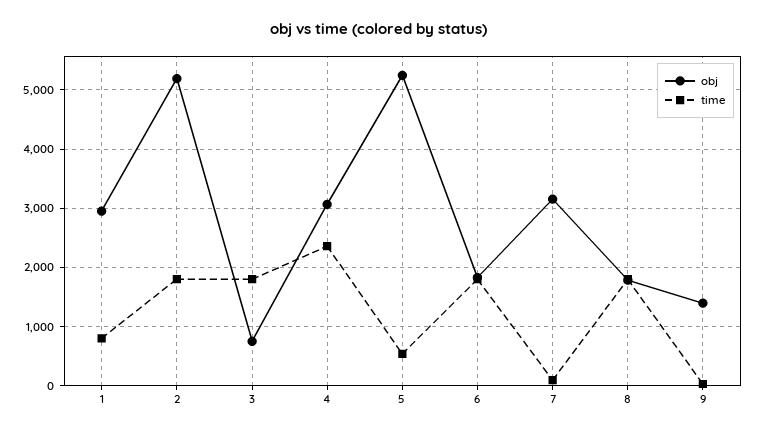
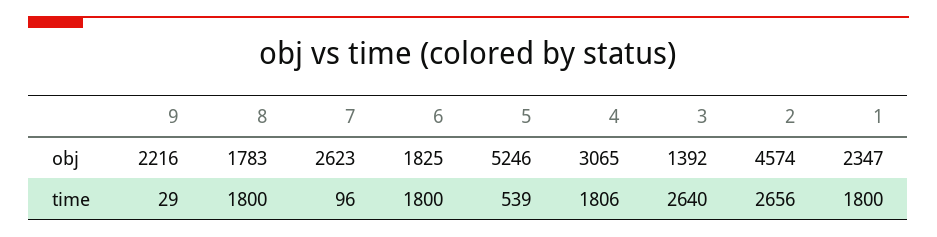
  {
    "obj": {
-     "1": 3000,
+     "1": 2347,
-     "2": 5200,
+     "2": 4574,
-     "3": 800,
+     "3": 1392,
      "4": 3065,
      "5": 5246,
      "6": 1825,
-     "7": 3200,
+     "7": 2623,
      "8": 1783,
-     "9": 1400
+     "9": 2216
    },
    "time": {
-     "1": 800,
+     "1": 1800,
-     "2": 1800,
+     "2": 2656,
-     "3": 1800,
+     "3": 2640,
-     "4": 2400,
+     "4": 1806,
      "5": 539,
      "6": 1800,
      "7": 96,
      "8": 1800,
      "9": 29
    }
  }

